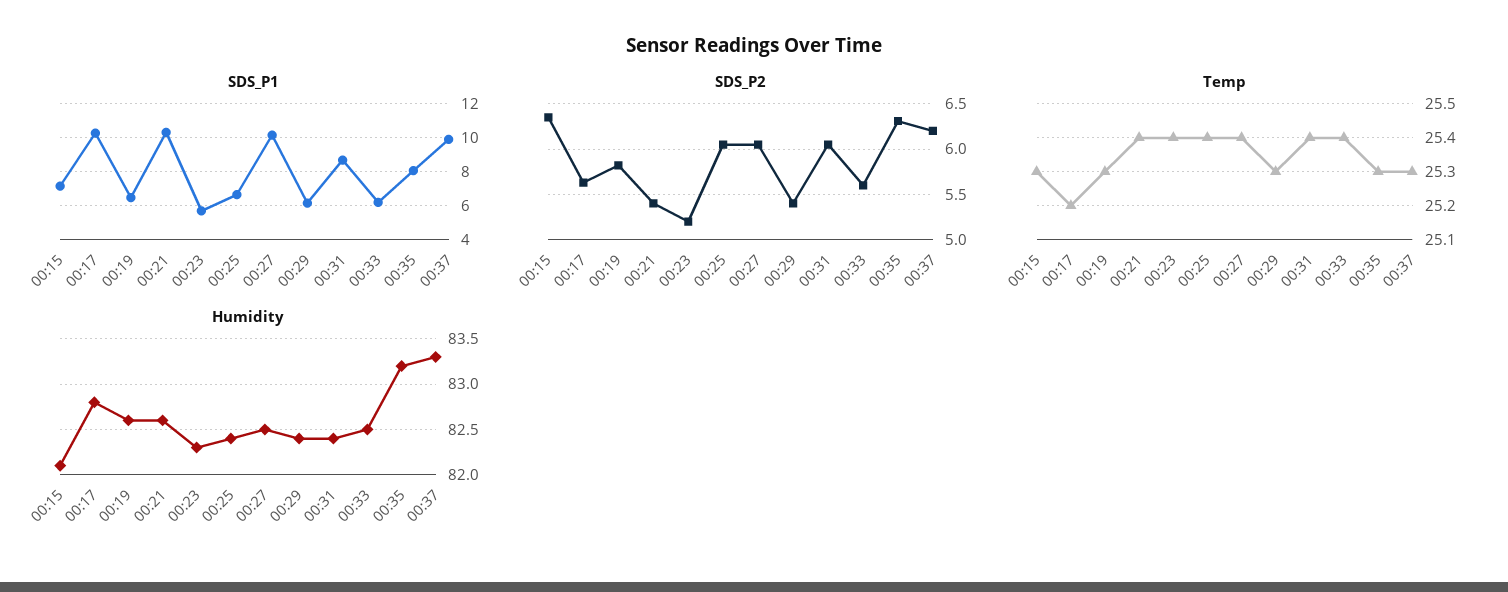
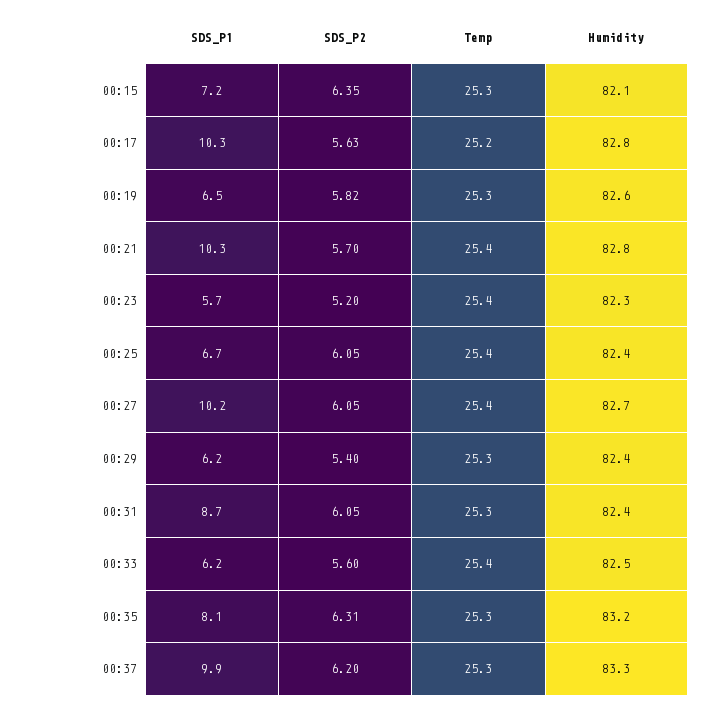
  {
    "SDS_P1": {
      "00:15": 7.2,
      "00:17": 10.3,
      "00:19": 6.5,
      "00:21": 10.3,
      "00:23": 5.7,
      "00:25": 6.7,
      "00:27": 10.2,
      "00:29": 6.2,
      "00:31": 8.7,
      "00:33": 6.2,
      "00:35": 8.1,
      "00:37": 9.9
    },
    "SDS_P2": {
      "00:15": 6.35,
      "00:17": 5.63,
      "00:19": 5.82,
-     "00:21": 5.4,
+     "00:21": 5.7,
      "00:23": 5.2,
      "00:25": 6.05,
      "00:27": 6.05,
      "00:29": 5.4,
      "00:31": 6.05,
      "00:33": 5.6,
      "00:35": 6.31,
      "00:37": 6.2
    },
    "Temp": {
      "00:15": 25.3,
      "00:17": 25.2,
      "00:19": 25.3,
      "00:21": 25.4,
      "00:23": 25.4,
      "00:25": 25.4,
      "00:27": 25.4,
      "00:29": 25.3,
-     "00:31": 25.4,
+     "00:31": 25.3,
      "00:33": 25.4,
      "00:35": 25.3,
      "00:37": 25.3
    },
    "Humidity": {
      "00:15": 82.1,
      "00:17": 82.8,
      "00:19": 82.6,
-     "00:21": 82.6,
+     "00:21": 82.8,
      "00:23": 82.3,
      "00:25": 82.4,
-     "00:27": 82.5,
+     "00:27": 82.7,
      "00:29": 82.4,
      "00:31": 82.4,
      "00:33": 82.5,
      "00:35": 83.2,
      "00:37": 83.3
    }
  }

